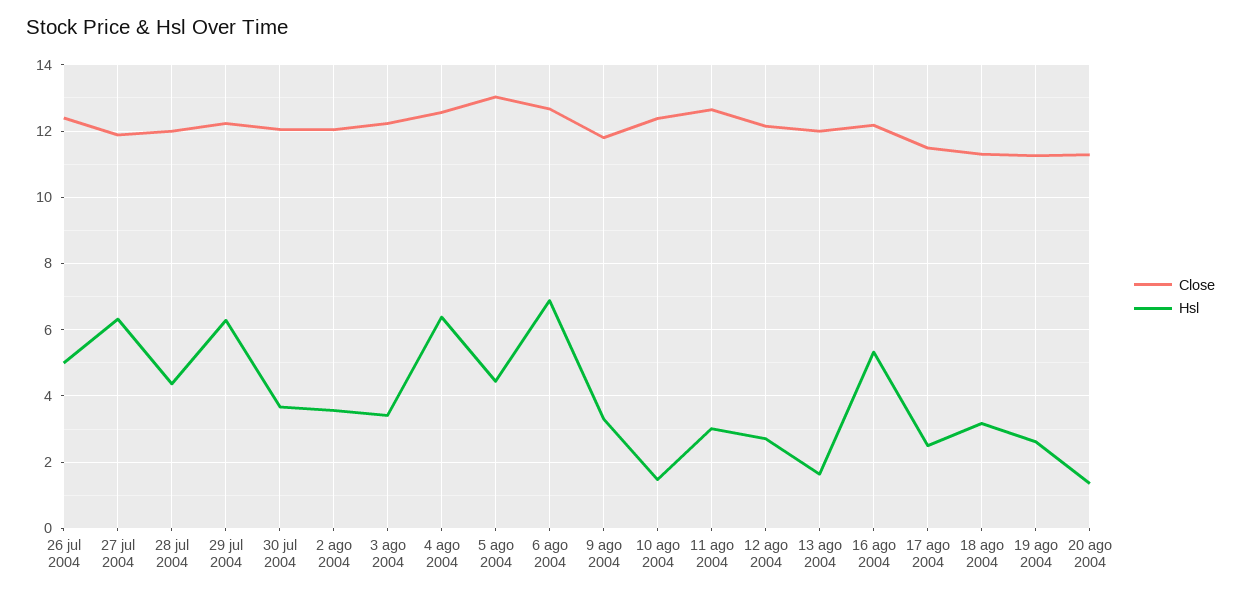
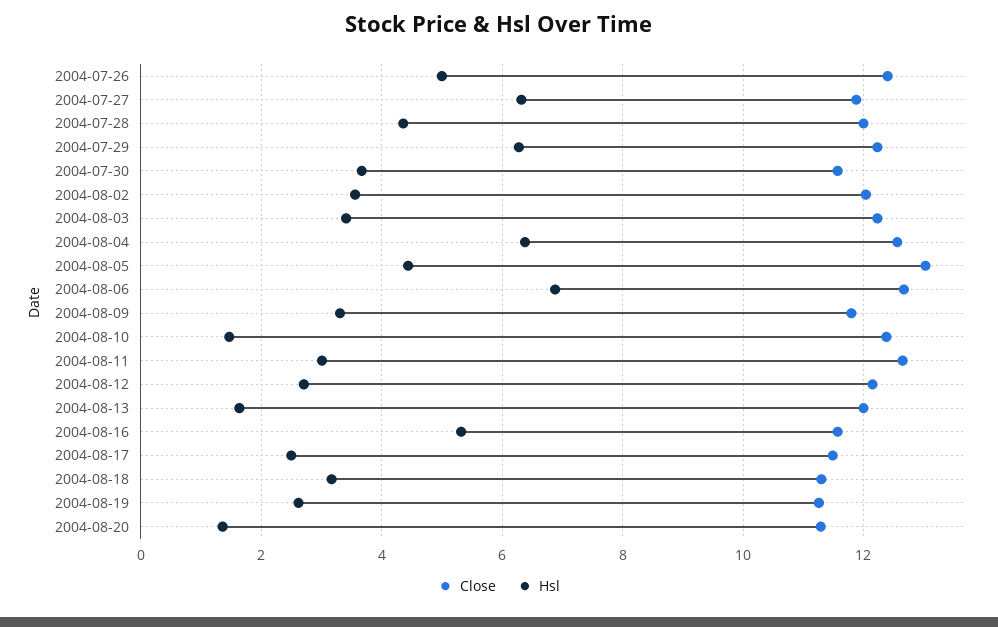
  {
    "Close": {
      "26 jul 2004": 12.4,
      "27 jul 2004": 11.8,
      "28 jul 2004": 12,
      "29 jul 2004": 12.2,
-     "30 jul 2004": 12,
+     "30 jul 2004": 11.6,
      "2 ago 2004": 12,
      "3 ago 2004": 12.2,
      "4 ago 2004": 12.6,
      "5 ago 2004": 13,
      "6 ago 2004": 12.6,
      "9 ago 2004": 11.8,
      "10 ago 2004": 12.4,
      "11 ago 2004": 12.6,
      "12 ago 2004": 12.2,
      "13 ago 2004": 12,
-     "16 ago 2004": 12.2,
+     "16 ago 2004": 11.6,
      "17 ago 2004": 11.4,
      "18 ago 2004": 11.4,
      "19 ago 2004": 11.2,
      "20 ago 2004": 11.2
    },
    "Hsl": {
      "26 jul 2004": 5,
      "27 jul 2004": 6.4,
      "28 jul 2004": 4.4,
      "29 jul 2004": 6.2,
      "30 jul 2004": 3.6,
      "2 ago 2004": 3.6,
      "3 ago 2004": 3.4,
      "4 ago 2004": 6.4,
      "5 ago 2004": 4.4,
      "6 ago 2004": 6.8,
      "9 ago 2004": 3.4,
      "10 ago 2004": 1.4,
      "11 ago 2004": 3,
      "12 ago 2004": 2.8,
      "13 ago 2004": 1.6,
      "16 ago 2004": 5.4,
      "17 ago 2004": 2.6,
      "18 ago 2004": 3.2,
      "19 ago 2004": 2.6,
      "20 ago 2004": 1.4
    }
  }

